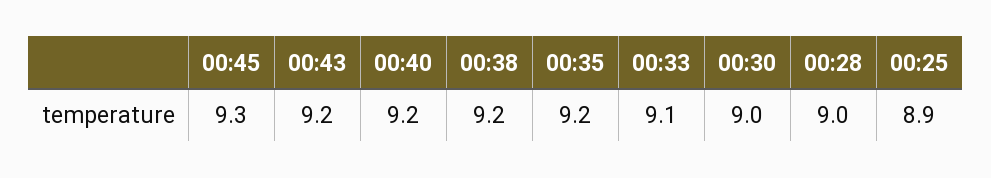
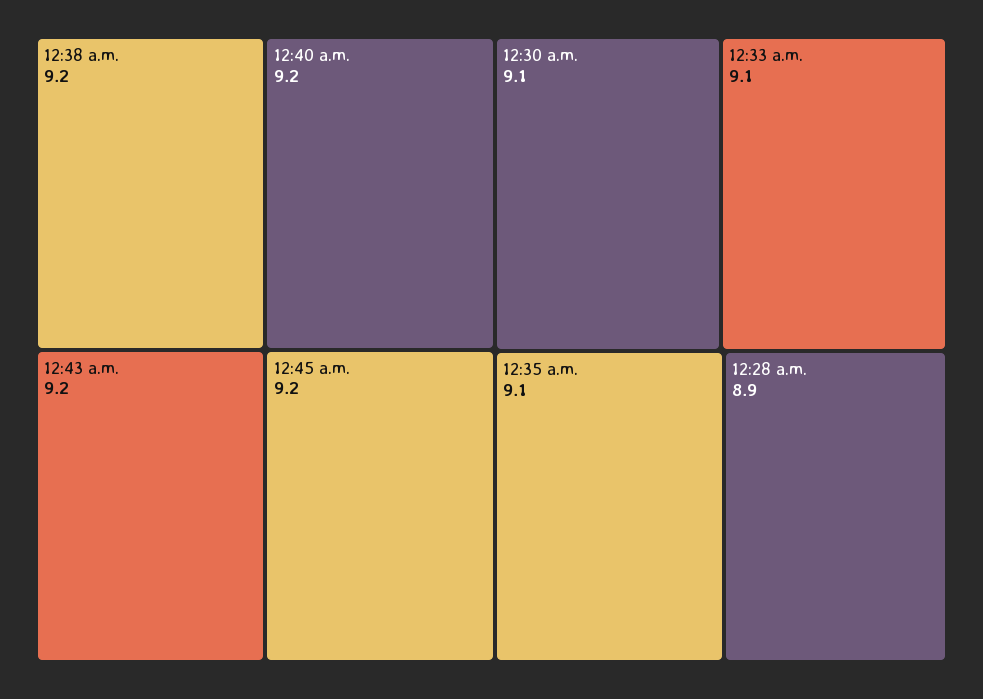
  {
-   "00:45": 9.3,
+   "00:45": 9.2,
    "00:43": 9.2,
    "00:40": 9.2,
    "00:38": 9.2,
-   "00:35": 9.2,
+   "00:35": 9.1,
    "00:33": 9.1,
-   "00:30": 9,
+   "00:30": 9.1,
-   "00:28": 9,
+   "00:28": 8.9
-   "00:25": 8.9
  }

